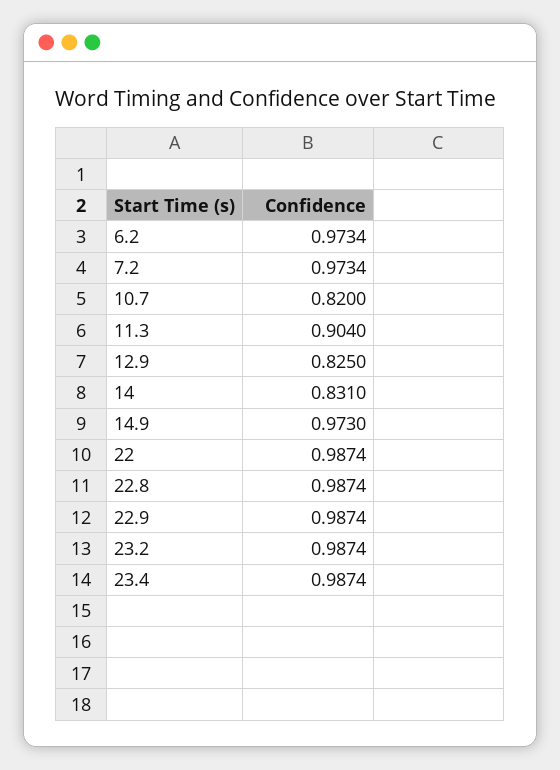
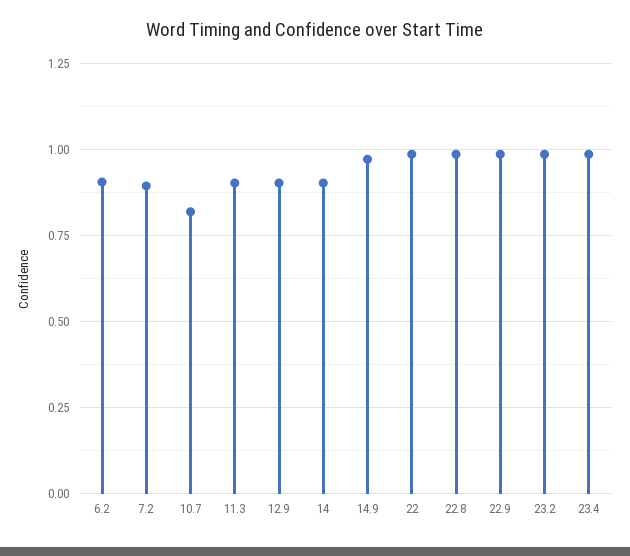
  {
-   "6.2": 0.9734,
+   "6.2": 0.9,
-   "7.2": 0.9734,
+   "7.2": 0.9,
    "10.7": 0.82,
    "11.3": 0.904,
-   "12.9": 0.825,
+   "12.9": 0.9,
-   "14": 0.831,
+   "14": 0.9,
    "14.9": 0.973,
    "22": 0.9874,
    "22.8": 0.9874,
    "22.9": 0.9874,
    "23.2": 0.9874,
    "23.4": 0.9874
  }

